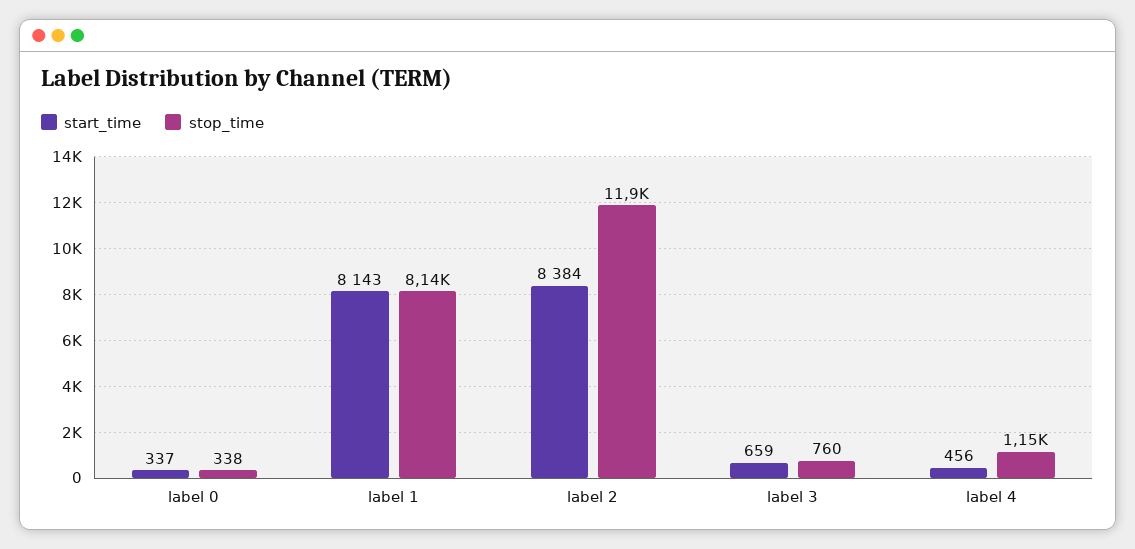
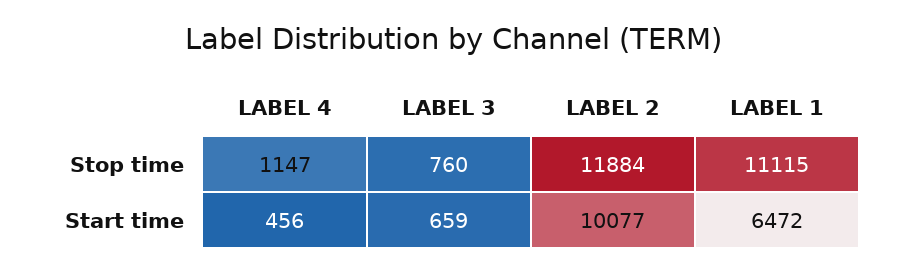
  {
    "start_time": {
-     "label 0": 337,
-     "label 1": 8143,
+     "label 1": 6472,
-     "label 2": 8384,
+     "label 2": 10077,
      "label 3": 659,
      "label 4": 456
    },
    "stop_time": {
-     "label 0": 338,
-     "label 1": 8140,
+     "label 1": 11115,
      "label 2": 11884,
      "label 3": 760,
      "label 4": 1147
    }
  }

